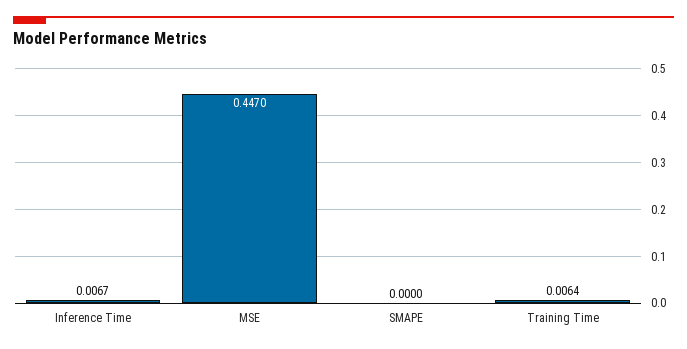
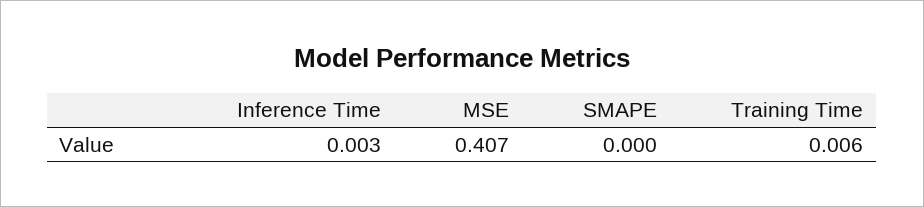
  {
-   "Inference Time": 0.0067,
+   "Inference Time": 0.003,
-   "MSE": 0.447,
+   "MSE": 0.407,
    "SMAPE": 0,
    "Training Time": 0.0064
  }

